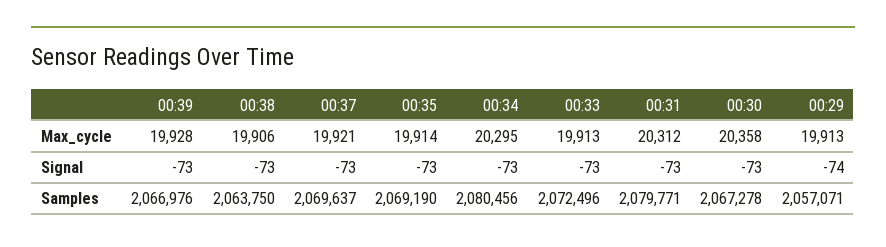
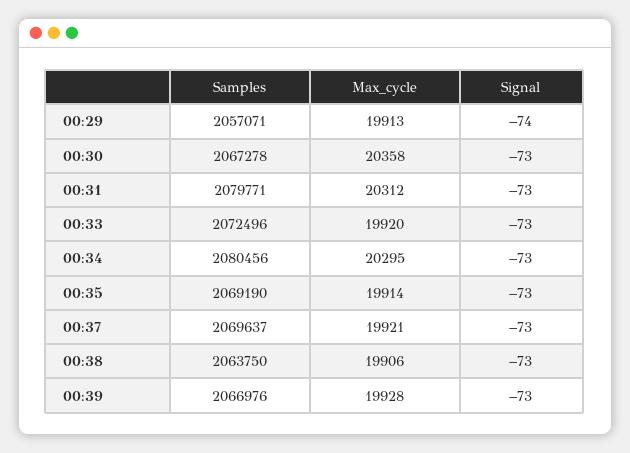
  {
    "00:39": {
      "Max_cycle": 19928,
      "Signal": -73,
      "Samples": 2066976
    },
    "00:38": {
      "Max_cycle": 19906,
      "Signal": -73,
      "Samples": 2063750
    },
    "00:37": {
      "Max_cycle": 19921,
      "Signal": -73,
      "Samples": 2069637
    },
    "00:35": {
      "Max_cycle": 19914,
      "Signal": -73,
      "Samples": 2069190
    },
    "00:34": {
      "Max_cycle": 20295,
      "Signal": -73,
      "Samples": 2080456
    },
    "00:33": {
-     "Max_cycle": 19913,
+     "Max_cycle": 19920,
      "Signal": -73,
      "Samples": 2072496
    },
    "00:31": {
      "Max_cycle": 20312,
      "Signal": -73,
      "Samples": 2079771
    },
    "00:30": {
      "Max_cycle": 20358,
      "Signal": -73,
      "Samples": 2067278
    },
    "00:29": {
      "Max_cycle": 19913,
      "Signal": -74,
      "Samples": 2057071
    }
  }

